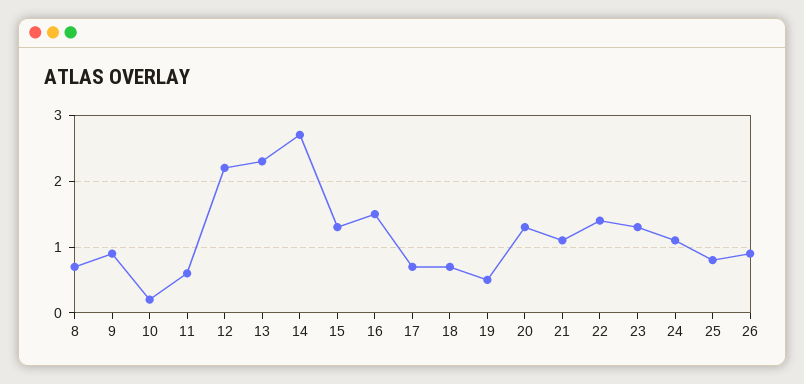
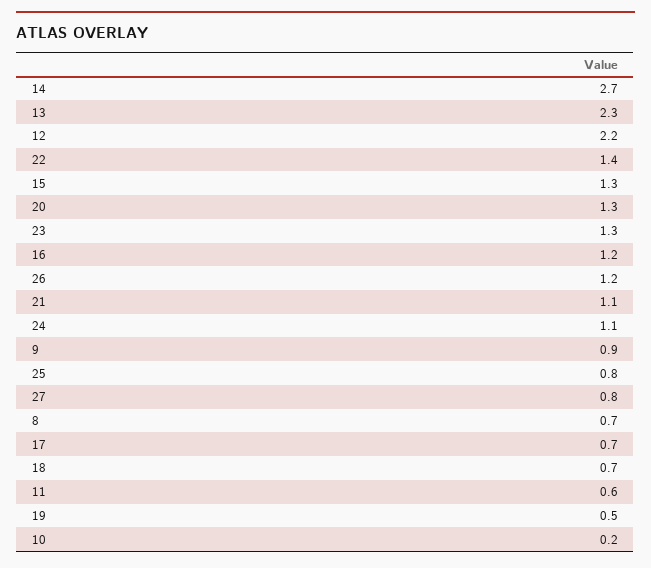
  {
    "8": 0.7,
    "9": 0.9,
    "10": 0.2,
    "11": 0.6,
    "12": 2.2,
    "13": 2.3,
    "14": 2.7,
    "15": 1.3,
-   "16": 1.5,
+   "16": 1.2,
    "17": 0.7,
    "18": 0.7,
    "19": 0.5,
    "20": 1.3,
    "21": 1.1,
    "22": 1.4,
    "23": 1.3,
    "24": 1.1,
    "25": 0.8,
-   "26": 0.9
+   "26": 1.2,
+   "27": 0.8
  }

